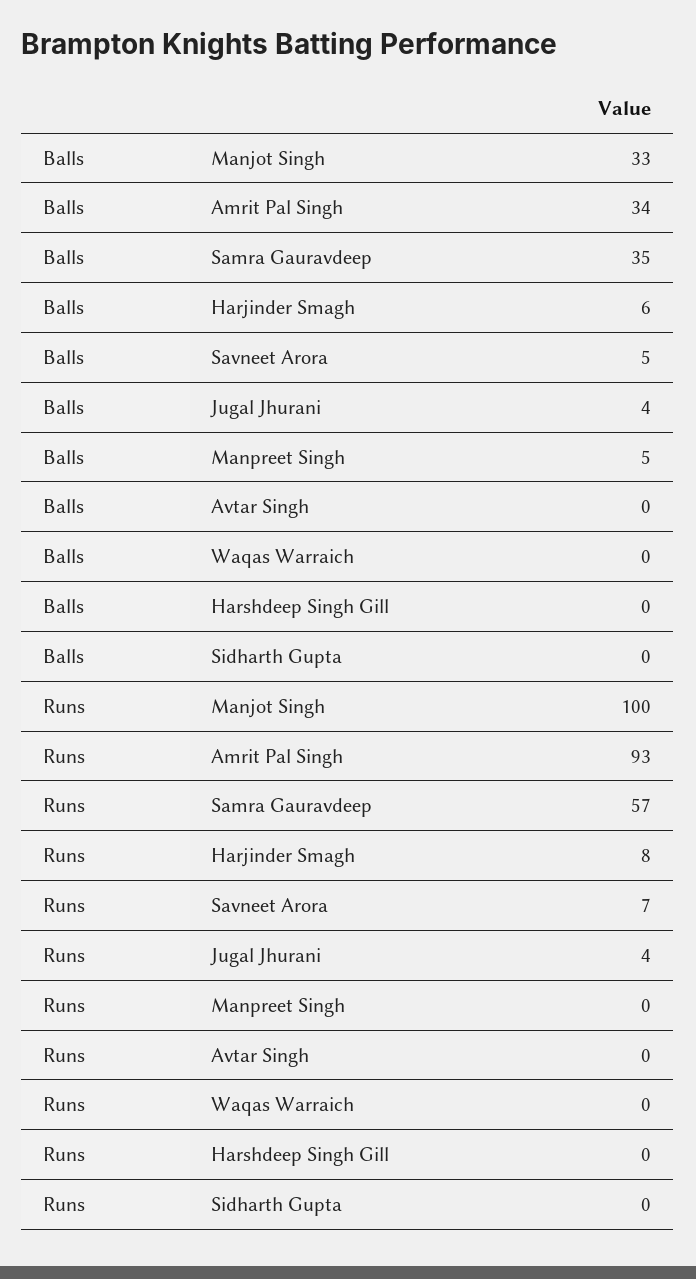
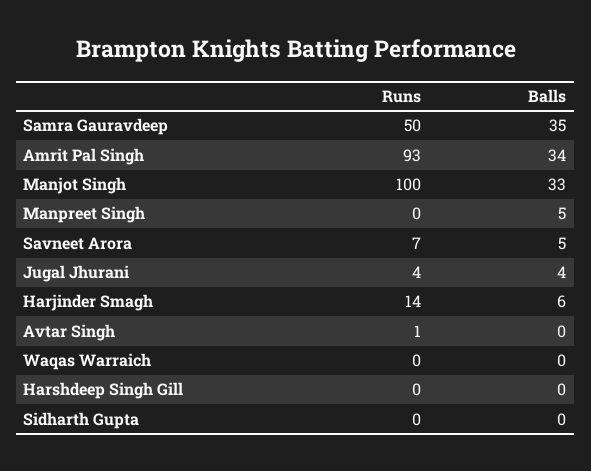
  {
    "Balls": {
      "Manjot Singh": 33,
      "Amrit Pal Singh": 34,
      "Samra Gauravdeep": 35,
      "Harjinder Smagh": 6,
      "Savneet Arora": 5,
      "Jugal Jhurani": 4,
      "Manpreet Singh": 5,
      "Avtar Singh": 0,
      "Waqas Warraich": 0,
      "Harshdeep Singh Gill": 0,
      "Sidharth Gupta": 0
    },
    "Runs": {
      "Manjot Singh": 100,
      "Amrit Pal Singh": 93,
-     "Samra Gauravdeep": 57,
+     "Samra Gauravdeep": 50,
-     "Harjinder Smagh": 8,
+     "Harjinder Smagh": 14,
      "Savneet Arora": 7,
      "Jugal Jhurani": 4,
      "Manpreet Singh": 0,
-     "Avtar Singh": 0,
+     "Avtar Singh": 1,
      "Waqas Warraich": 0,
      "Harshdeep Singh Gill": 0,
      "Sidharth Gupta": 0
    }
  }

